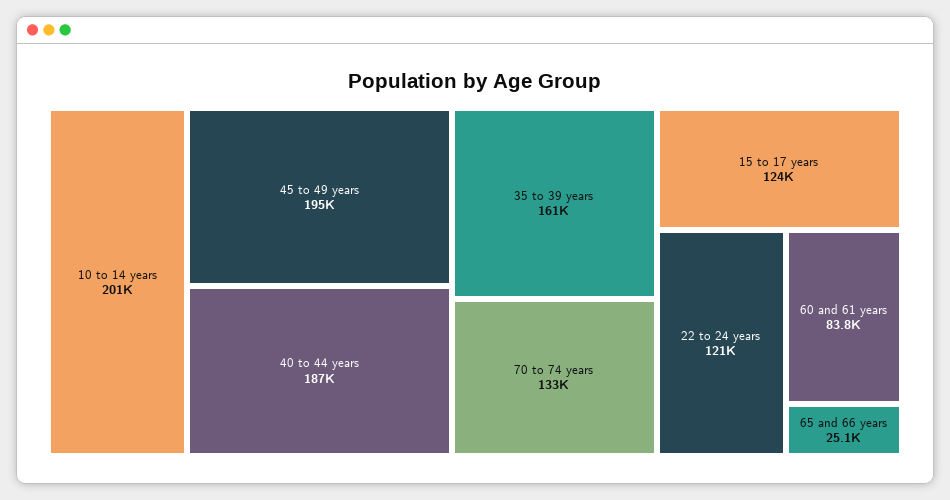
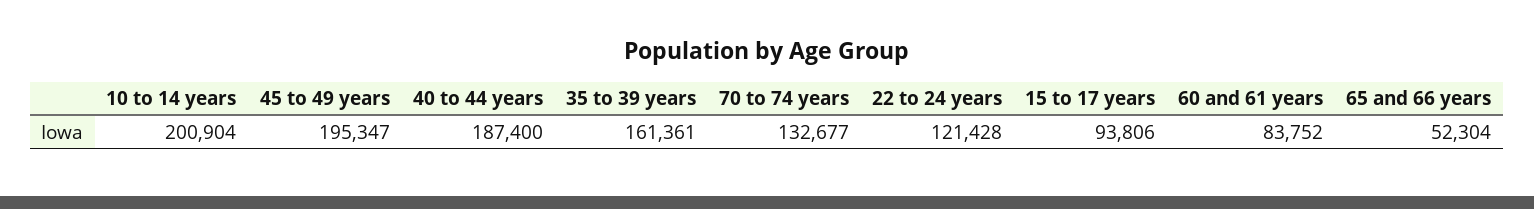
  {
    "10 to 14 years": 200904,
    "45 to 49 years": 195347,
    "40 to 44 years": 187400,
    "35 to 39 years": 161361,
    "70 to 74 years": 132677,
-   "15 to 17 years": 124000,
+   "15 to 17 years": 93806,
    "22 to 24 years": 121428,
    "60 and 61 years": 83752,
-   "65 and 66 years": 25100
+   "65 and 66 years": 52304
  }

